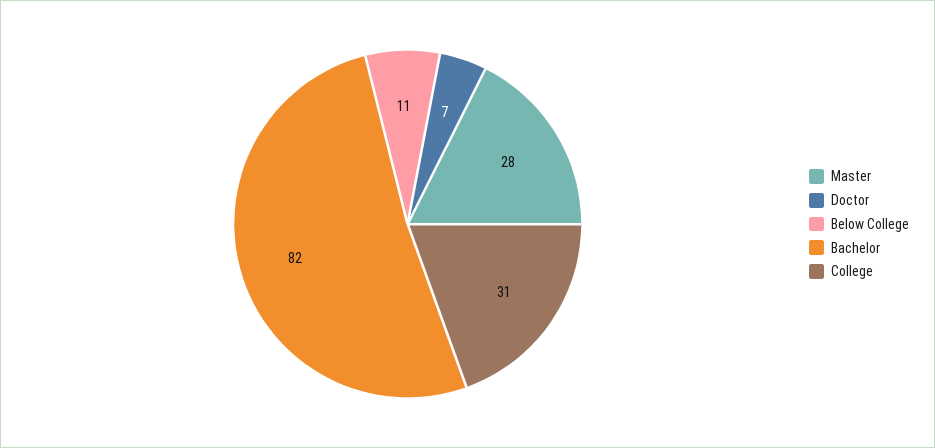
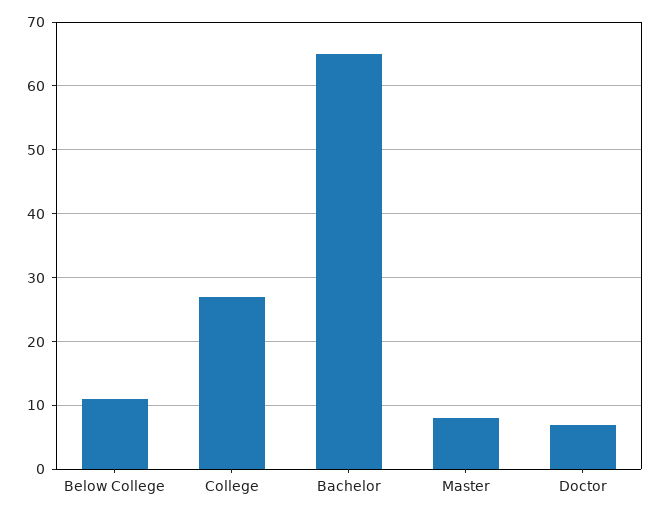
  {
-   "Master": 28,
+   "Master": 8,
    "Doctor": 7,
    "Below College": 11,
-   "Bachelor": 82,
+   "Bachelor": 65,
-   "College": 31
+   "College": 27
  }

